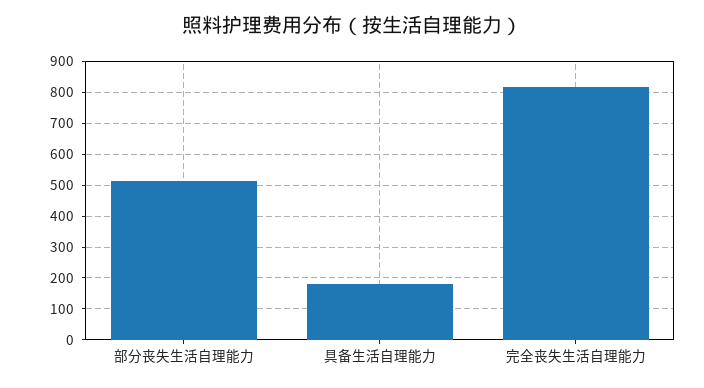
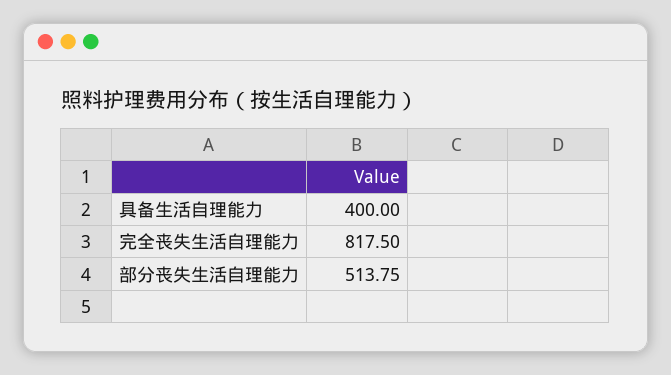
  {
    "部分丧失生活自理能力": 513.75,
-   "具备生活自理能力": 180,
+   "具备生活自理能力": 400,
    "完全丧失生活自理能力": 817.5
  }

